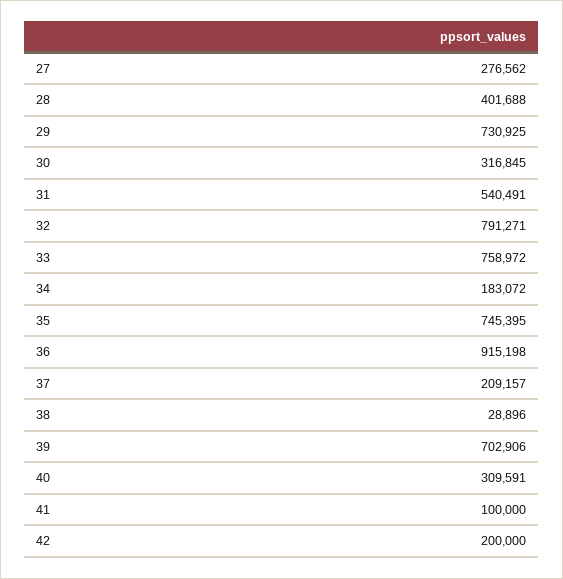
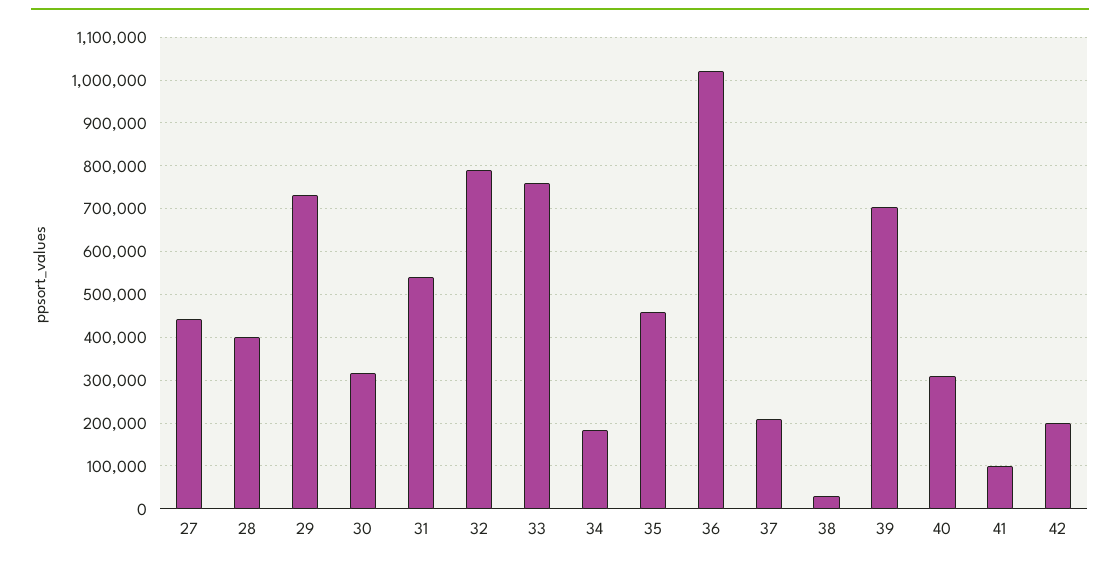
  {
-   "27": 276562,
+   "27": 440000,
    "28": 401688,
    "29": 730925,
    "30": 316845,
    "31": 540491,
    "32": 791271,
    "33": 758972,
    "34": 183072,
-   "35": 745395,
+   "35": 460000,
-   "36": 915198,
+   "36": 1020000,
    "37": 209157,
    "38": 28896,
    "39": 702906,
    "40": 309591,
    "41": 100000,
    "42": 200000
  }

